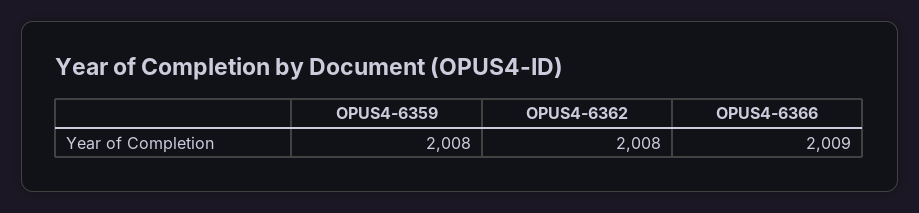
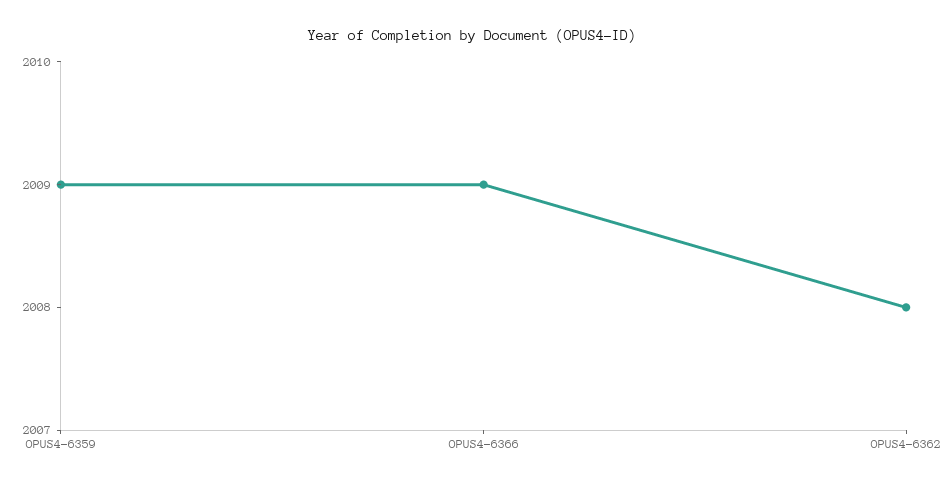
  {
-   "OPUS4-6359": 2008,
+   "OPUS4-6359": 2009,
    "OPUS4-6362": 2008,
    "OPUS4-6366": 2009
  }

